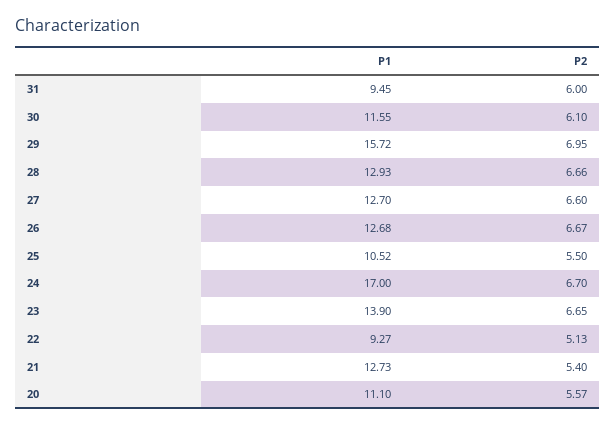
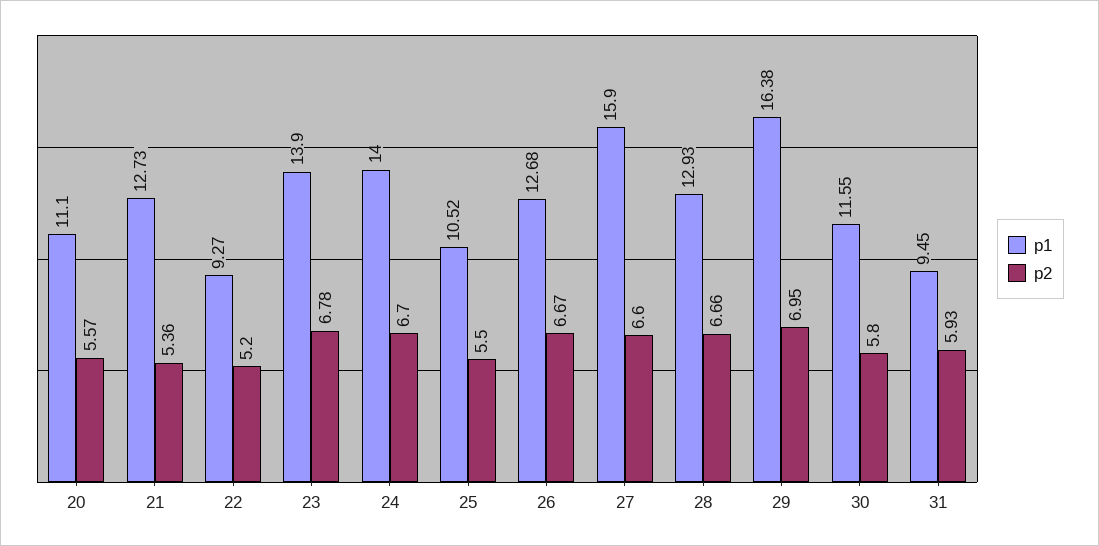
  {
    "P1": {
      "31": 9.45,
      "30": 11.55,
-     "29": 15.72,
+     "29": 16.38,
      "28": 12.93,
-     "27": 12.7,
+     "27": 15.9,
      "26": 12.68,
      "25": 10.52,
-     "24": 17,
+     "24": 14,
      "23": 13.9,
      "22": 9.27,
      "21": 12.73,
      "20": 11.1
    },
    "P2": {
-     "31": 6,
+     "31": 5.93,
-     "30": 6.1,
+     "30": 5.8,
      "29": 6.95,
      "28": 6.66,
      "27": 6.6,
      "26": 6.67,
      "25": 5.5,
      "24": 6.7,
-     "23": 6.65,
+     "23": 6.78,
-     "22": 5.13,
+     "22": 5.2,
-     "21": 5.4,
+     "21": 5.36,
      "20": 5.57
    }
  }

